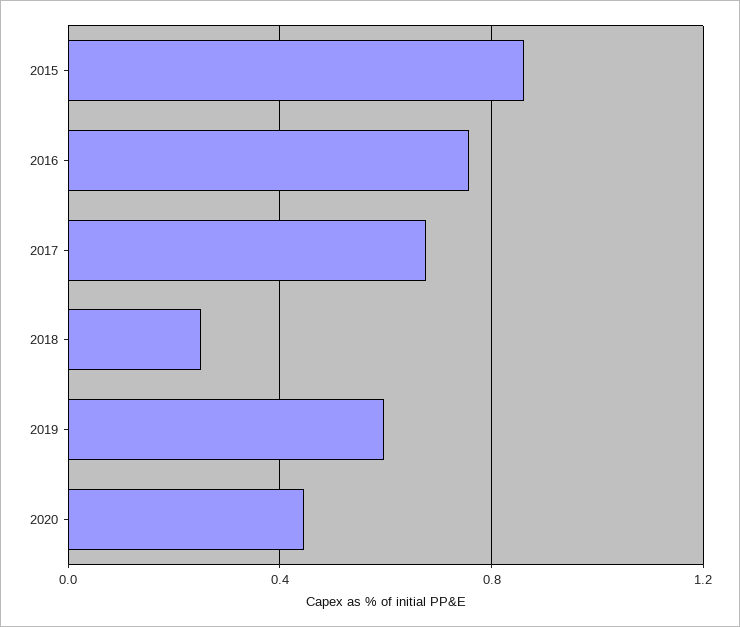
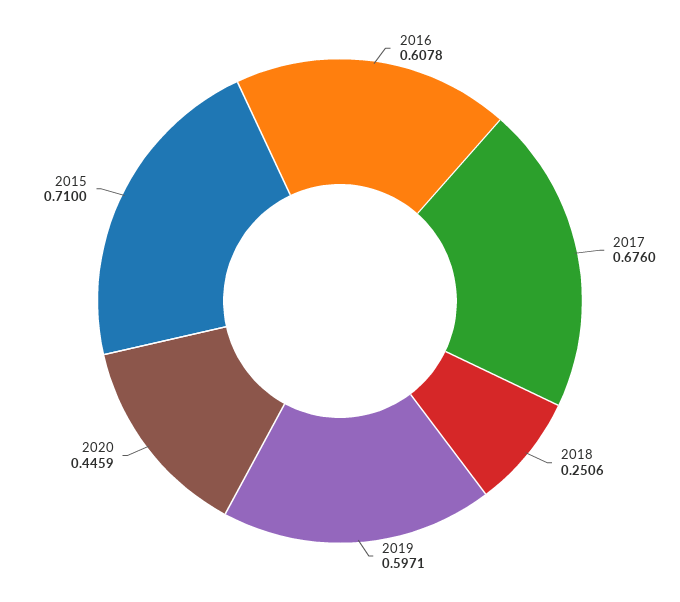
  {
-   "2015": 0.85,
+   "2015": 0.71,
-   "2016": 0.75,
+   "2016": 0.6078,
    "2017": 0.676,
    "2018": 0.2506,
    "2019": 0.5971,
    "2020": 0.4459
  }

